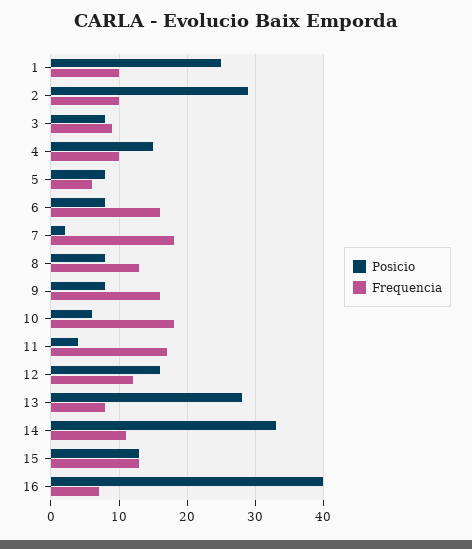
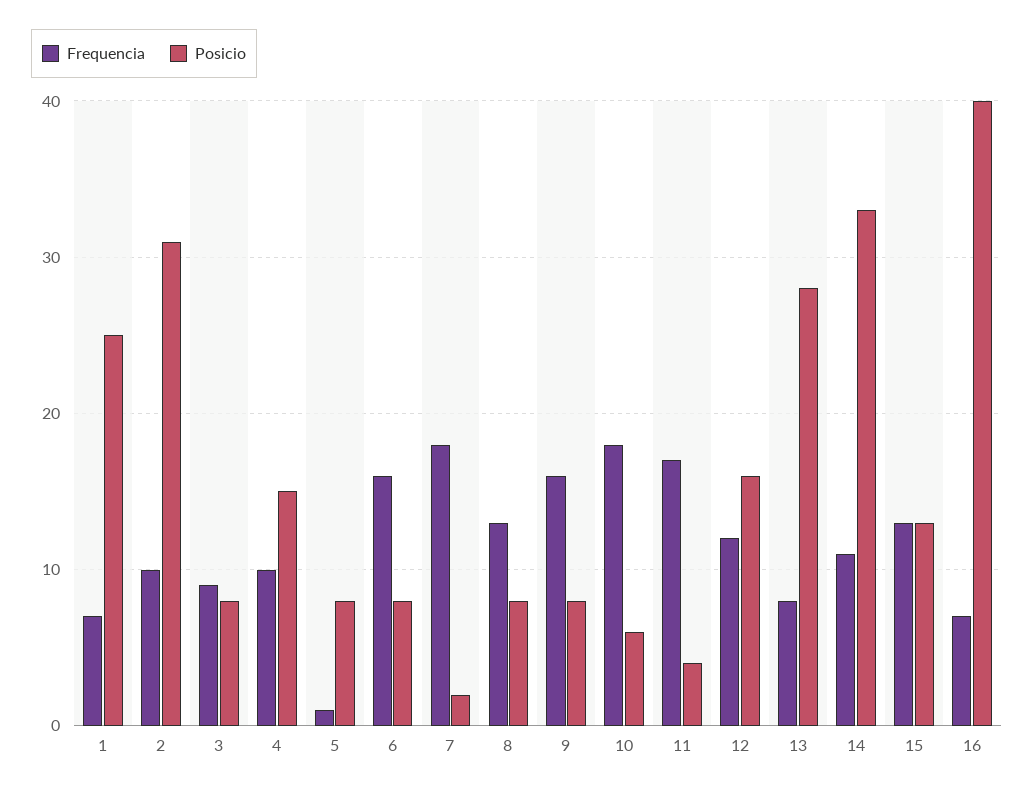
  {
    "Posicio": {
      "1": 25,
-     "2": 29,
+     "2": 31,
      "3": 8,
      "4": 15,
      "5": 8,
      "6": 8,
      "7": 2,
      "8": 8,
      "9": 8,
      "10": 6,
      "11": 4,
      "12": 16,
      "13": 28,
      "14": 33,
      "15": 13,
      "16": 40
    },
    "Frequencia": {
-     "1": 10,
+     "1": 7,
      "2": 10,
      "3": 9,
      "4": 10,
-     "5": 6,
+     "5": 1,
      "6": 16,
      "7": 18,
      "8": 13,
      "9": 16,
      "10": 18,
      "11": 17,
      "12": 12,
      "13": 8,
      "14": 11,
      "15": 13,
      "16": 7
    }
  }

